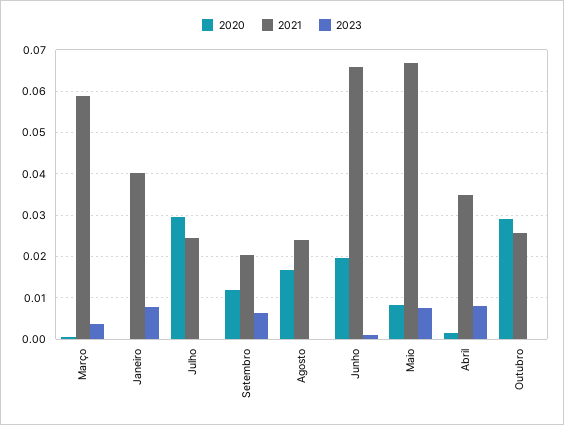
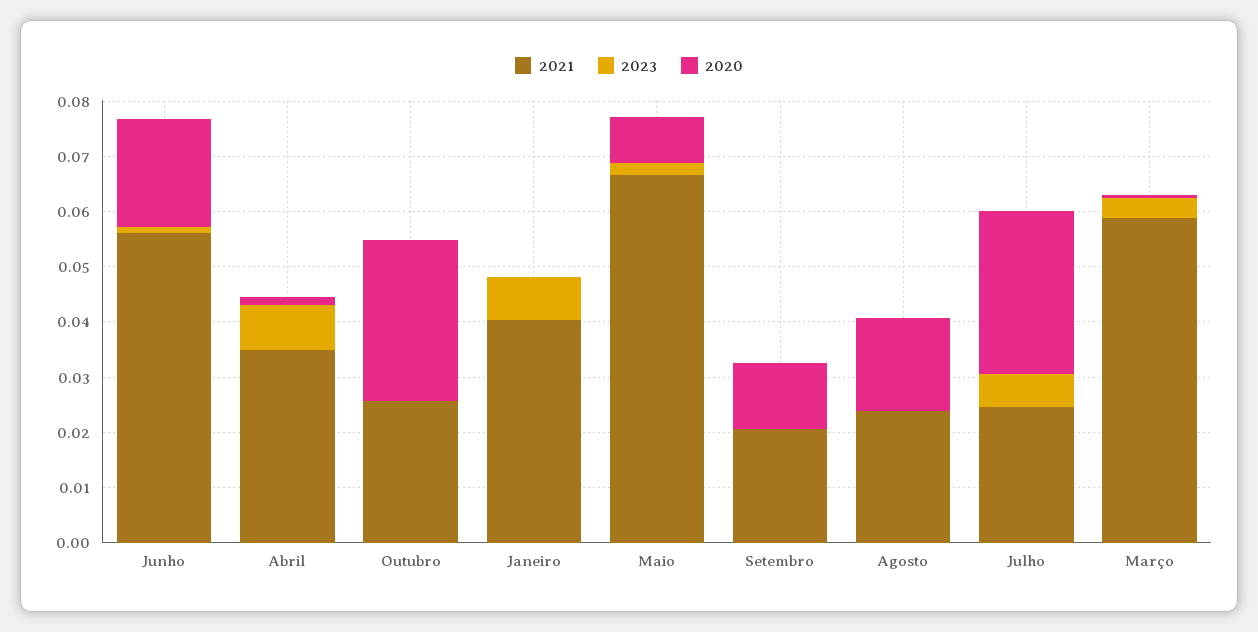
  {
    "2020": {
      "Março": 0,
      "Janeiro": 0,
      "Julho": 0.03,
      "Setembro": 0.012,
      "Agosto": 0.016,
      "Junho": 0.02,
      "Maio": 0.008,
      "Abril": 0.002,
      "Outubro": 0.03
    },
    "2021": {
      "Março": 0.058,
      "Janeiro": 0.04,
      "Julho": 0.024,
      "Setembro": 0.02,
      "Agosto": 0.024,
-     "Junho": 0.066,
+     "Junho": 0.056,
      "Maio": 0.066,
      "Abril": 0.036,
      "Outubro": 0.026
    },
    "2023": {
      "Março": 0.004,
      "Janeiro": 0.008,
-     "Julho": 0,
+     "Julho": 0.006,
-     "Setembro": 0.006,
+     "Setembro": 0,
      "Agosto": 0,
      "Junho": 0.002,
-     "Maio": 0.008,
+     "Maio": 0.002,
      "Abril": 0.008,
      "Outubro": 0
    }
  }

